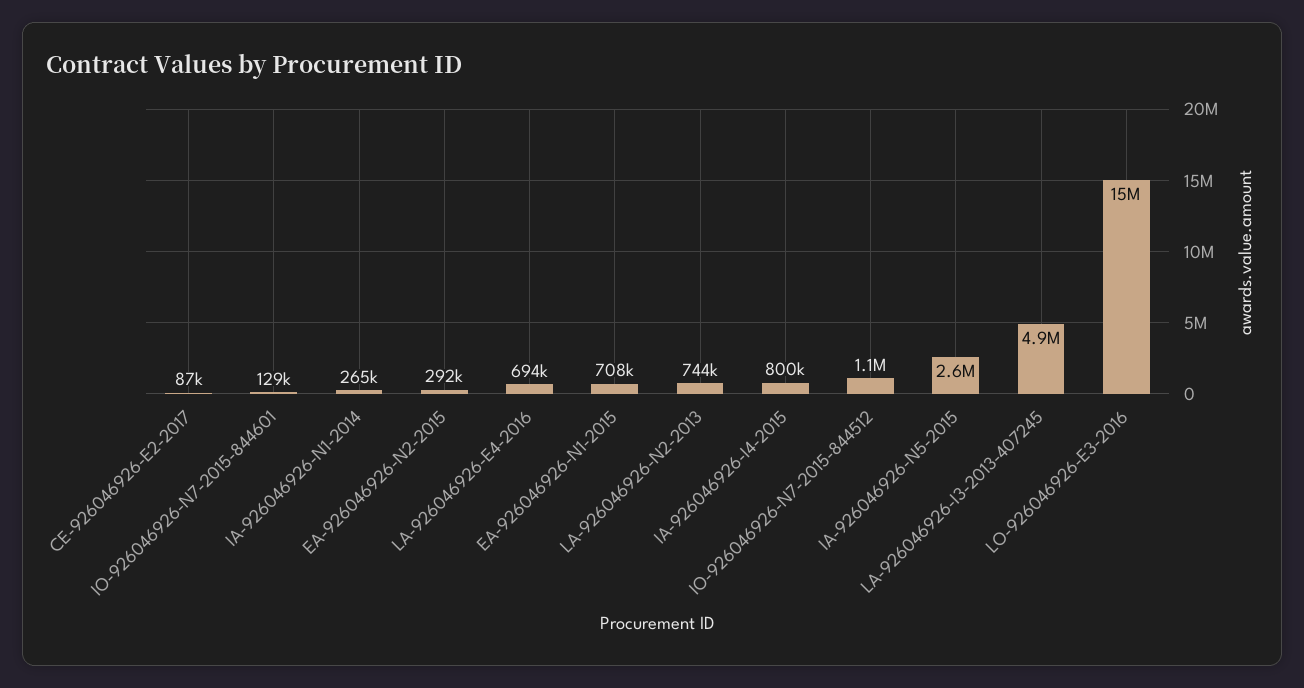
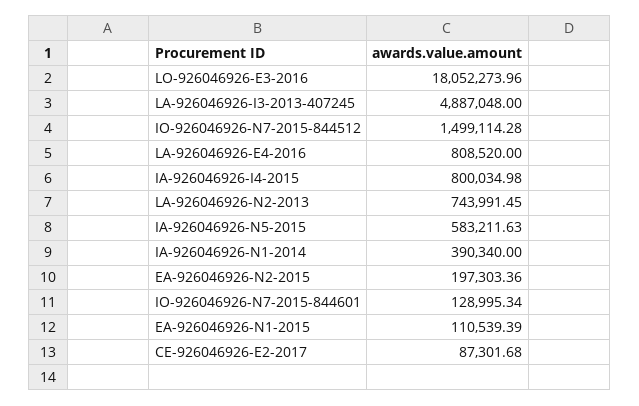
  {
    "CE-926046926-E2-2017": 87301.68,
    "IO-926046926-N7-2015-844601": 128995.34,
-   "IA-926046926-N1-2014": 265000,
+   "IA-926046926-N1-2014": 390340,
-   "EA-926046926-N2-2015": 292000,
+   "EA-926046926-N2-2015": 197303.36,
-   "LA-926046926-E4-2016": 694000,
+   "LA-926046926-E4-2016": 808520,
-   "EA-926046926-N1-2015": 708000,
+   "EA-926046926-N1-2015": 110539.39,
    "LA-926046926-N2-2013": 743991.45,
    "IA-926046926-I4-2015": 800034.98,
-   "IO-926046926-N7-2015-844512": 1100000,
+   "IO-926046926-N7-2015-844512": 1499114.28,
-   "IA-926046926-N5-2015": 2600000,
+   "IA-926046926-N5-2015": 583211.63,
    "LA-926046926-I3-2013-407245": 4887048,
-   "LO-926046926-E3-2016": 15000000
+   "LO-926046926-E3-2016": 18052273.96
  }

